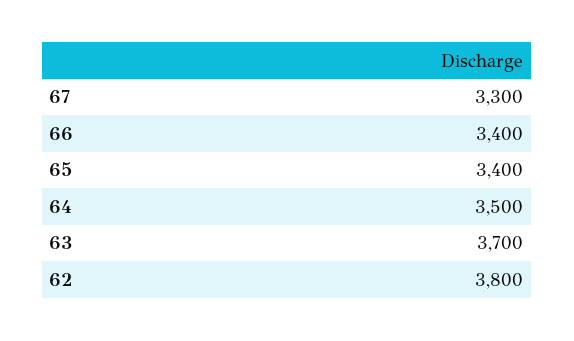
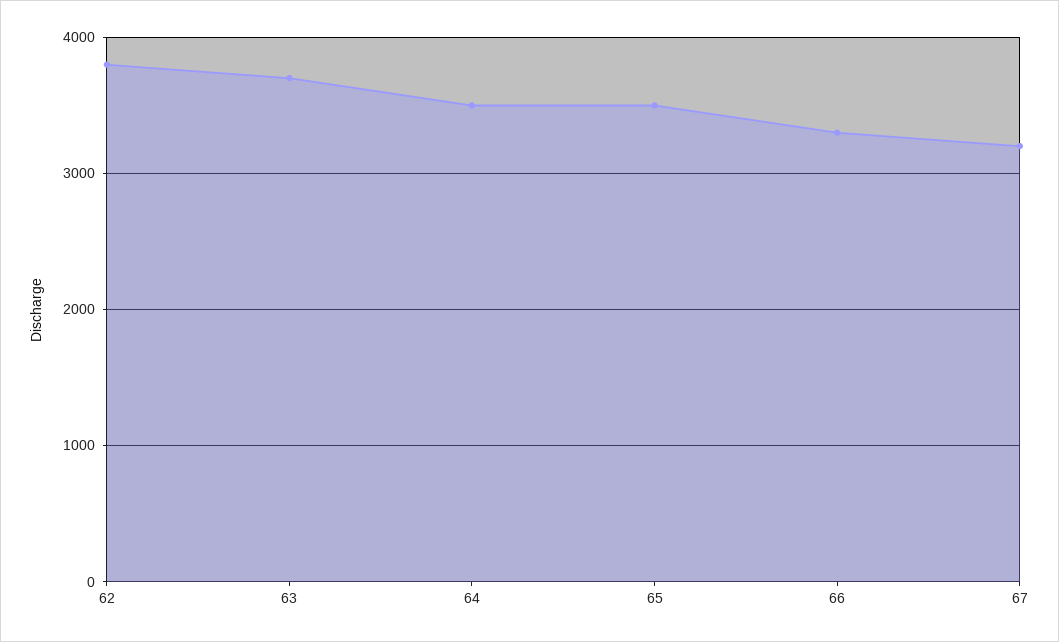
  {
-   "67": 3300,
+   "67": 3200,
-   "66": 3400,
+   "66": 3300,
-   "65": 3400,
+   "65": 3500,
    "64": 3500,
    "63": 3700,
    "62": 3800
  }

